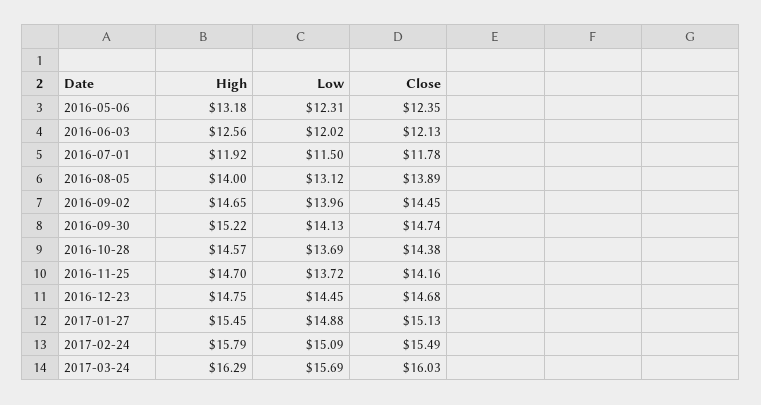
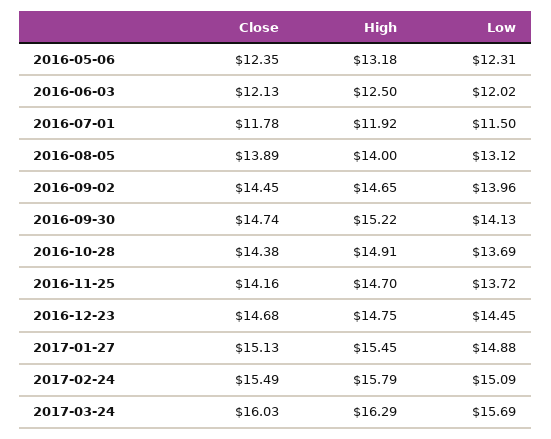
  {
    "High": {
      "2016-05-06": 13.18,
-     "2016-06-03": 12.56,
+     "2016-06-03": 12.5,
      "2016-07-01": 11.92,
      "2016-08-05": 14,
      "2016-09-02": 14.65,
      "2016-09-30": 15.22,
-     "2016-10-28": 14.57,
+     "2016-10-28": 14.91,
      "2016-11-25": 14.7,
      "2016-12-23": 14.75,
      "2017-01-27": 15.45,
      "2017-02-24": 15.79,
      "2017-03-24": 16.29
    },
    "Low": {
      "2016-05-06": 12.31,
      "2016-06-03": 12.02,
      "2016-07-01": 11.5,
      "2016-08-05": 13.12,
      "2016-09-02": 13.96,
      "2016-09-30": 14.13,
      "2016-10-28": 13.69,
      "2016-11-25": 13.72,
      "2016-12-23": 14.45,
      "2017-01-27": 14.88,
      "2017-02-24": 15.09,
      "2017-03-24": 15.69
    },
    "Close": {
      "2016-05-06": 12.35,
      "2016-06-03": 12.13,
      "2016-07-01": 11.78,
      "2016-08-05": 13.89,
      "2016-09-02": 14.45,
      "2016-09-30": 14.74,
      "2016-10-28": 14.38,
      "2016-11-25": 14.16,
      "2016-12-23": 14.68,
      "2017-01-27": 15.13,
      "2017-02-24": 15.49,
      "2017-03-24": 16.03
    }
  }

